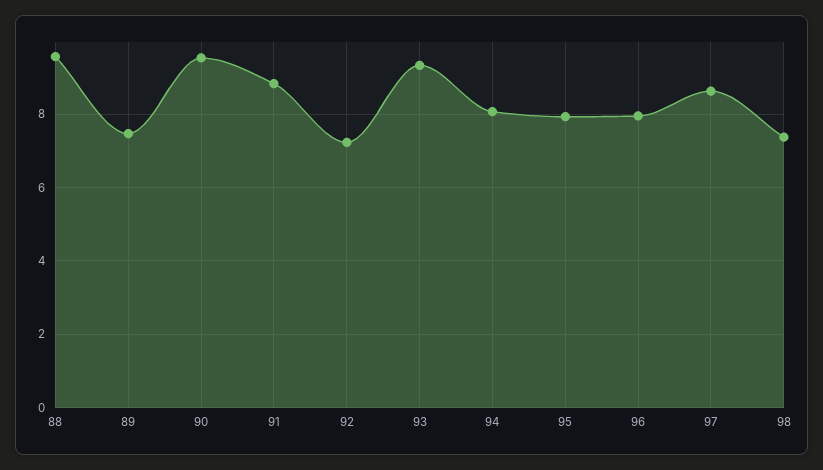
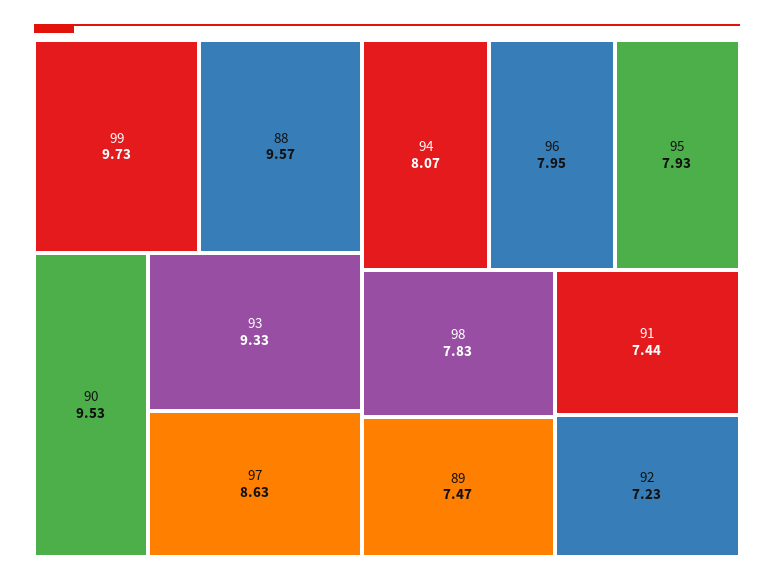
  {
    "88": 9.57,
    "89": 7.47,
    "90": 9.53,
-   "91": 8.8,
+   "91": 7.44,
    "92": 7.23,
    "93": 9.33,
    "94": 8.07,
    "95": 7.93,
    "96": 7.95,
    "97": 8.63,
-   "98": 7.4
+   "98": 7.83,
+   "99": 9.73
  }

